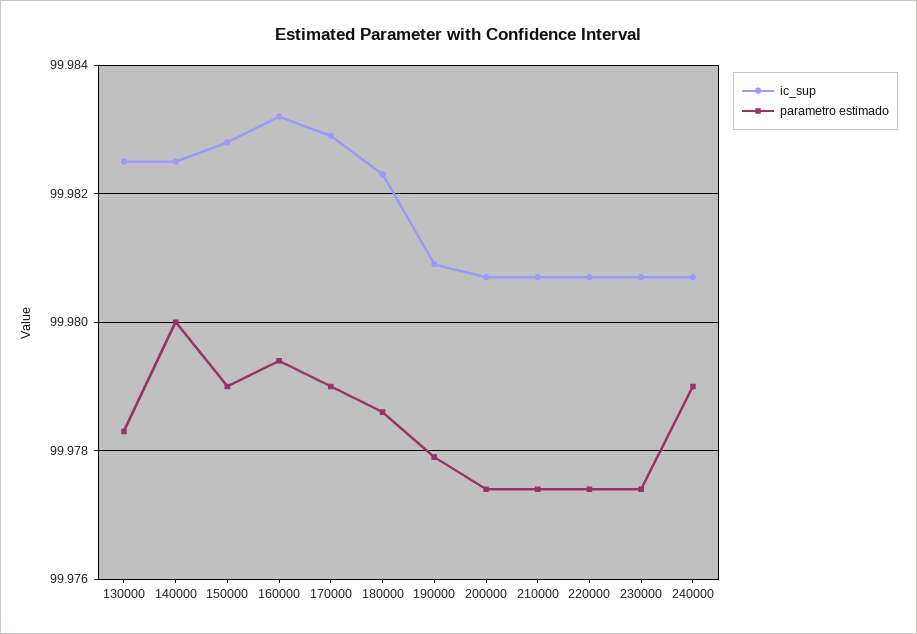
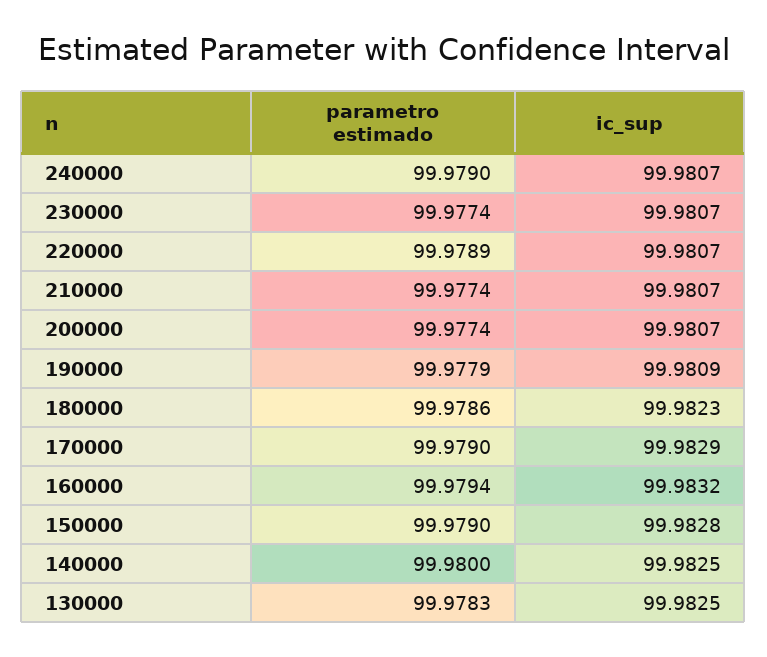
  {
    "ic_sup": {
      "130000": 99.9825,
      "140000": 99.9825,
      "150000": 99.9828,
      "160000": 99.9832,
      "170000": 99.9829,
      "180000": 99.9823,
      "190000": 99.9809,
      "200000": 99.9807,
      "210000": 99.9807,
      "220000": 99.9807,
      "230000": 99.9807,
      "240000": 99.9807
    },
    "parametro estimado": {
      "130000": 99.9783,
      "140000": 99.98,
      "150000": 99.979,
      "160000": 99.9794,
      "170000": 99.979,
      "180000": 99.9786,
      "190000": 99.9779,
      "200000": 99.9774,
      "210000": 99.9774,
-     "220000": 99.9775,
+     "220000": 99.9789,
      "230000": 99.9774,
      "240000": 99.979
    }
  }

